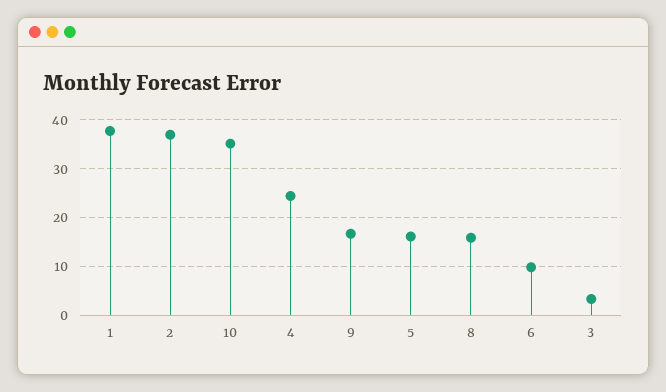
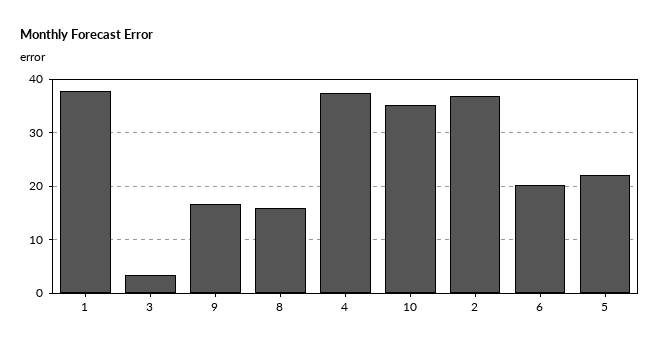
  {
    "1": 38,
    "2": 36,
    "10": 36,
-   "4": 24,
+   "4": 38,
    "9": 16,
-   "5": 16,
+   "5": 22,
    "8": 16,
-   "6": 10,
+   "6": 20,
    "3": 4
  }

